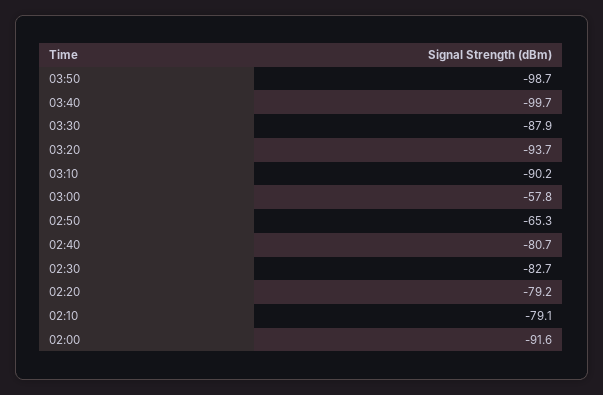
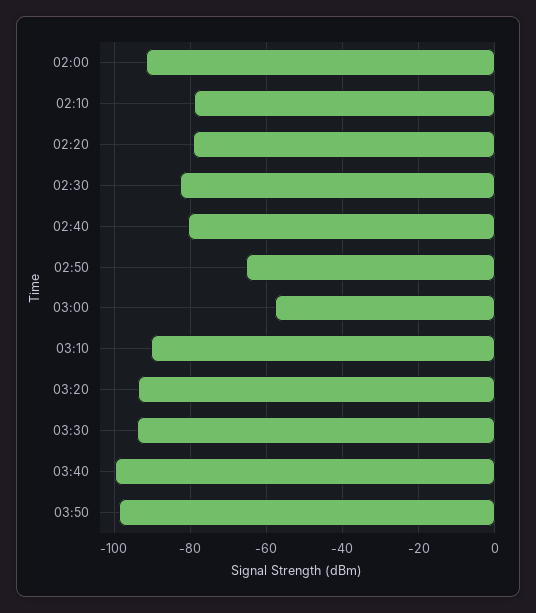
  {
    "03:50": -98.7,
    "03:40": -99.7,
-   "03:30": -87.9,
+   "03:30": -94,
    "03:20": -93.7,
    "03:10": -90.2,
    "03:00": -57.8,
    "02:50": -65.3,
    "02:40": -80.7,
    "02:30": -82.7,
    "02:20": -79.2,
    "02:10": -79.1,
    "02:00": -91.6
  }

